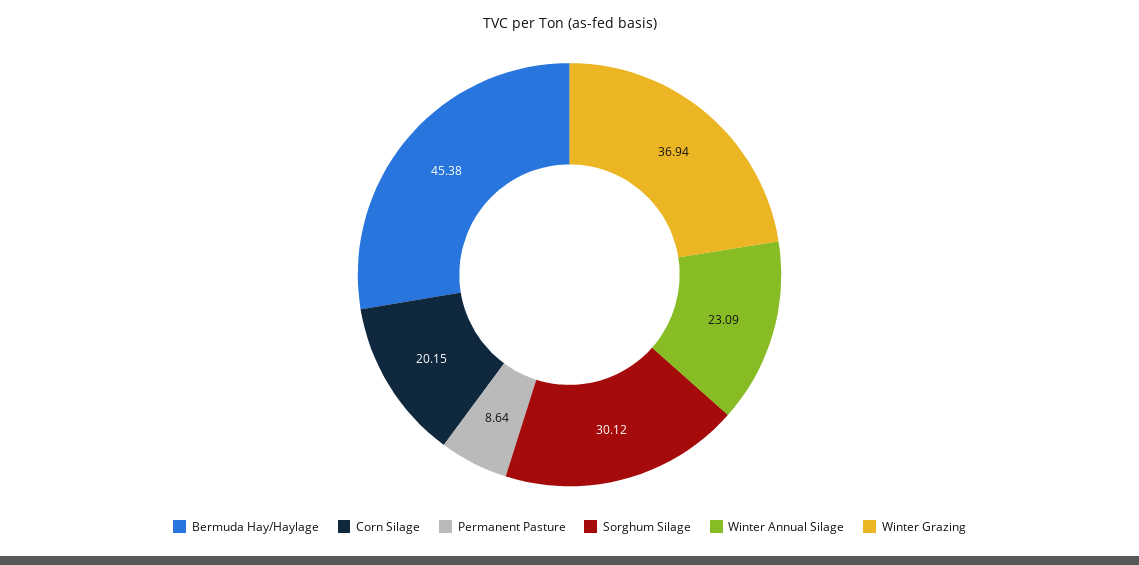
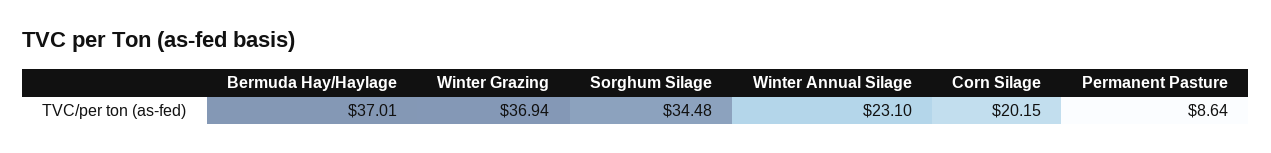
  {
-   "Bermuda Hay/Haylage": 45.38,
+   "Bermuda Hay/Haylage": 37.01,
    "Corn Silage": 20.15,
    "Permanent Pasture": 8.64,
-   "Sorghum Silage": 30.12,
+   "Sorghum Silage": 34.48,
-   "Winter Annual Silage": 23.09,
+   "Winter Annual Silage": 23.1,
    "Winter Grazing": 36.94
  }

